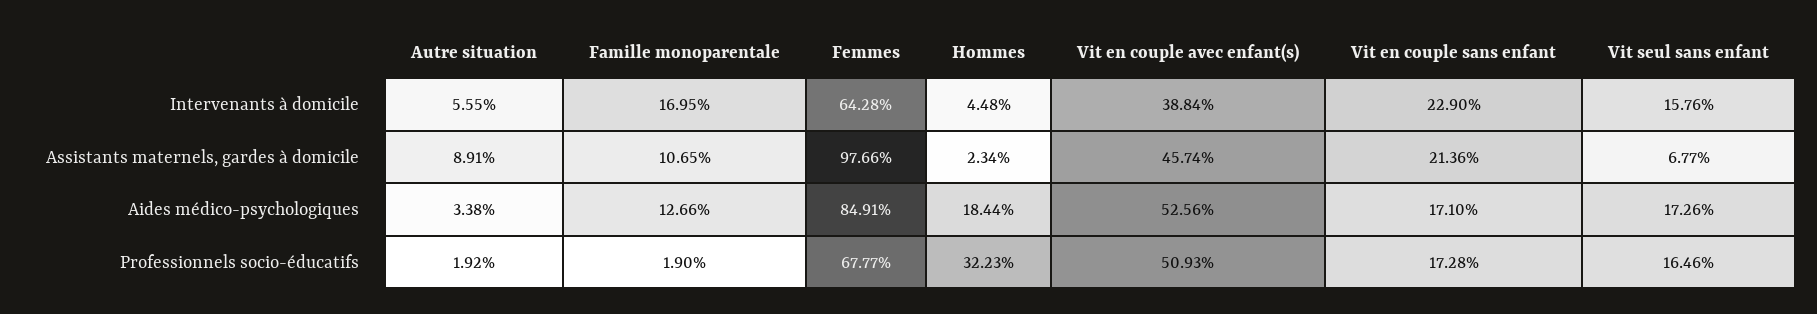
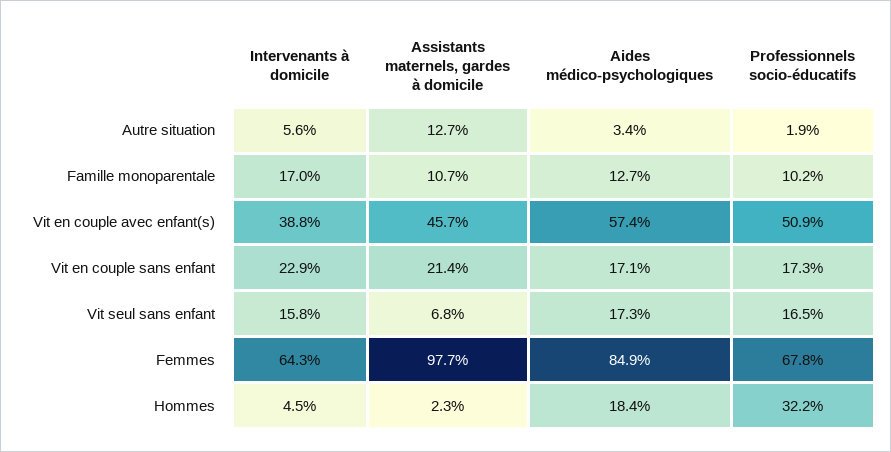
  {
    "Autre situation": {
      "Intervenants à domicile": 5.55,
-     "Assistants maternels, gardes à domicile": 8.91,
+     "Assistants maternels, gardes à domicile": 12.7,
      "Aides médico-psychologiques": 3.38,
      "Professionnels socio-éducatifs": 1.92
    },
    "Famille monoparentale": {
      "Intervenants à domicile": 16.95,
      "Assistants maternels, gardes à domicile": 10.65,
      "Aides médico-psychologiques": 12.66,
-     "Professionnels socio-éducatifs": 1.9
+     "Professionnels socio-éducatifs": 10.2
    },
    "Femmes": {
      "Intervenants à domicile": 64.28,
      "Assistants maternels, gardes à domicile": 97.66,
      "Aides médico-psychologiques": 84.91,
      "Professionnels socio-éducatifs": 67.77
    },
    "Hommes": {
      "Intervenants à domicile": 4.48,
      "Assistants maternels, gardes à domicile": 2.34,
      "Aides médico-psychologiques": 18.44,
      "Professionnels socio-éducatifs": 32.23
    },
    "Vit en couple avec enfant(s)": {
      "Intervenants à domicile": 38.84,
      "Assistants maternels, gardes à domicile": 45.74,
-     "Aides médico-psychologiques": 52.56,
+     "Aides médico-psychologiques": 57.4,
      "Professionnels socio-éducatifs": 50.93
    },
    "Vit en couple sans enfant": {
      "Intervenants à domicile": 22.9,
      "Assistants maternels, gardes à domicile": 21.36,
      "Aides médico-psychologiques": 17.1,
      "Professionnels socio-éducatifs": 17.28
    },
    "Vit seul sans enfant": {
      "Intervenants à domicile": 15.76,
      "Assistants maternels, gardes à domicile": 6.77,
      "Aides médico-psychologiques": 17.26,
      "Professionnels socio-éducatifs": 16.46
    }
  }

